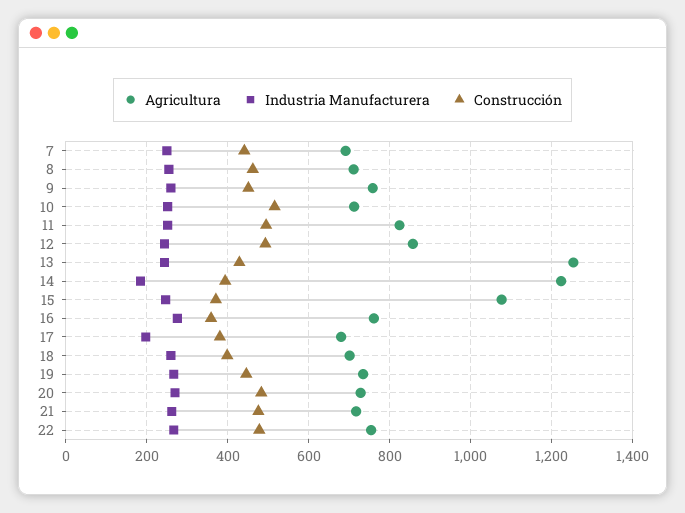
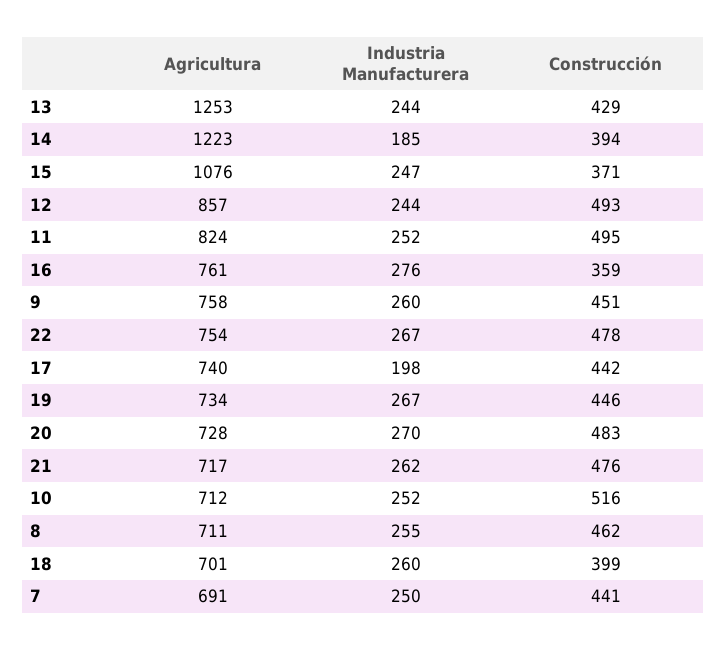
  {
    "Agricultura": {
      "7": 691,
      "8": 711,
      "9": 758,
      "10": 712,
      "11": 824,
      "12": 857,
      "13": 1253,
      "14": 1223,
      "15": 1076,
      "16": 761,
-     "17": 680,
+     "17": 740,
      "18": 701,
      "19": 734,
      "20": 728,
      "21": 717,
      "22": 754
    },
    "Industria Manufacturera": {
      "7": 250,
      "8": 255,
      "9": 260,
      "10": 252,
      "11": 252,
      "12": 244,
      "13": 244,
      "14": 185,
      "15": 247,
      "16": 276,
      "17": 198,
      "18": 260,
      "19": 267,
      "20": 270,
      "21": 262,
      "22": 267
    },
    "Construcción": {
      "7": 441,
      "8": 462,
      "9": 451,
      "10": 516,
      "11": 495,
      "12": 493,
      "13": 429,
      "14": 394,
      "15": 371,
      "16": 359,
-     "17": 380,
+     "17": 442,
      "18": 399,
      "19": 446,
      "20": 483,
      "21": 476,
      "22": 478
    }
  }

